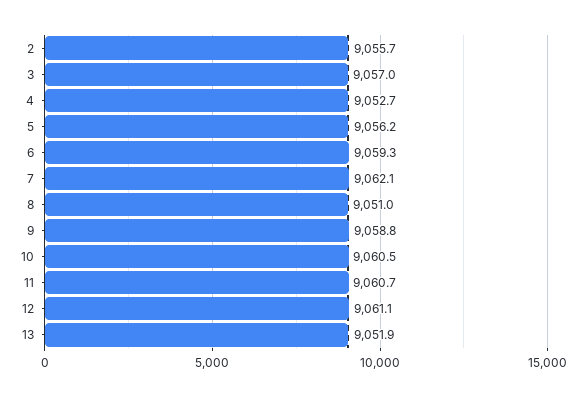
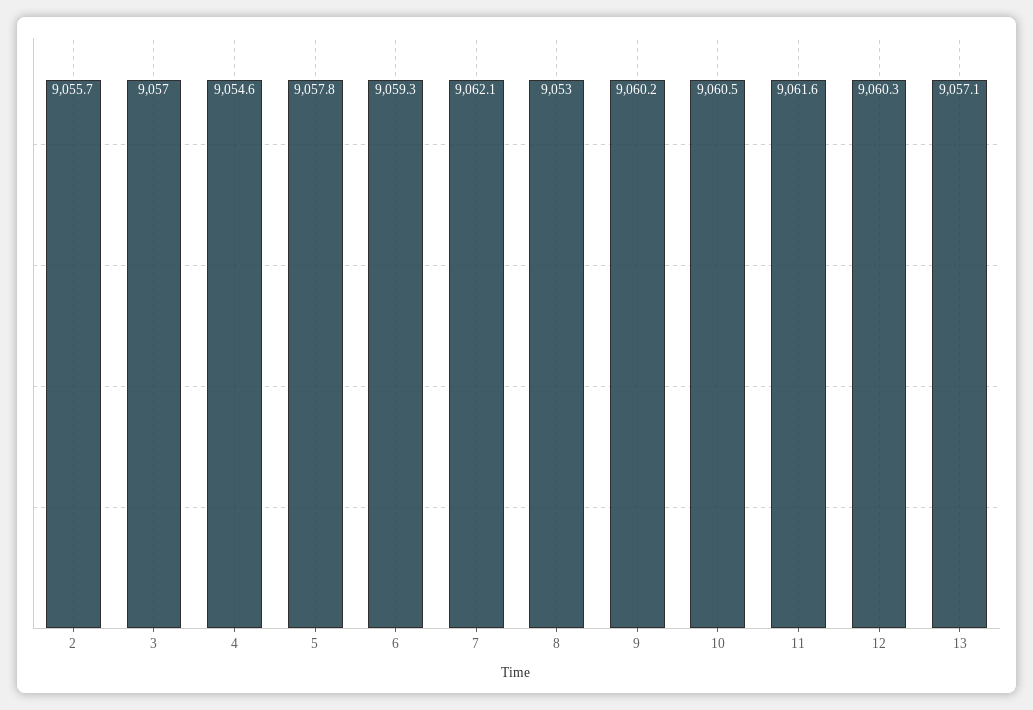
  {
    "2": 9055.7,
    "3": 9057,
-   "4": 9052.7,
+   "4": 9054.6,
-   "5": 9056.2,
+   "5": 9057.8,
    "6": 9059.3,
    "7": 9062.1,
-   "8": 9051,
+   "8": 9053,
-   "9": 9058.8,
+   "9": 9060.2,
    "10": 9060.5,
-   "11": 9060.7,
+   "11": 9061.6,
-   "12": 9061.1,
+   "12": 9060.3,
-   "13": 9051.9
+   "13": 9057.1
  }

